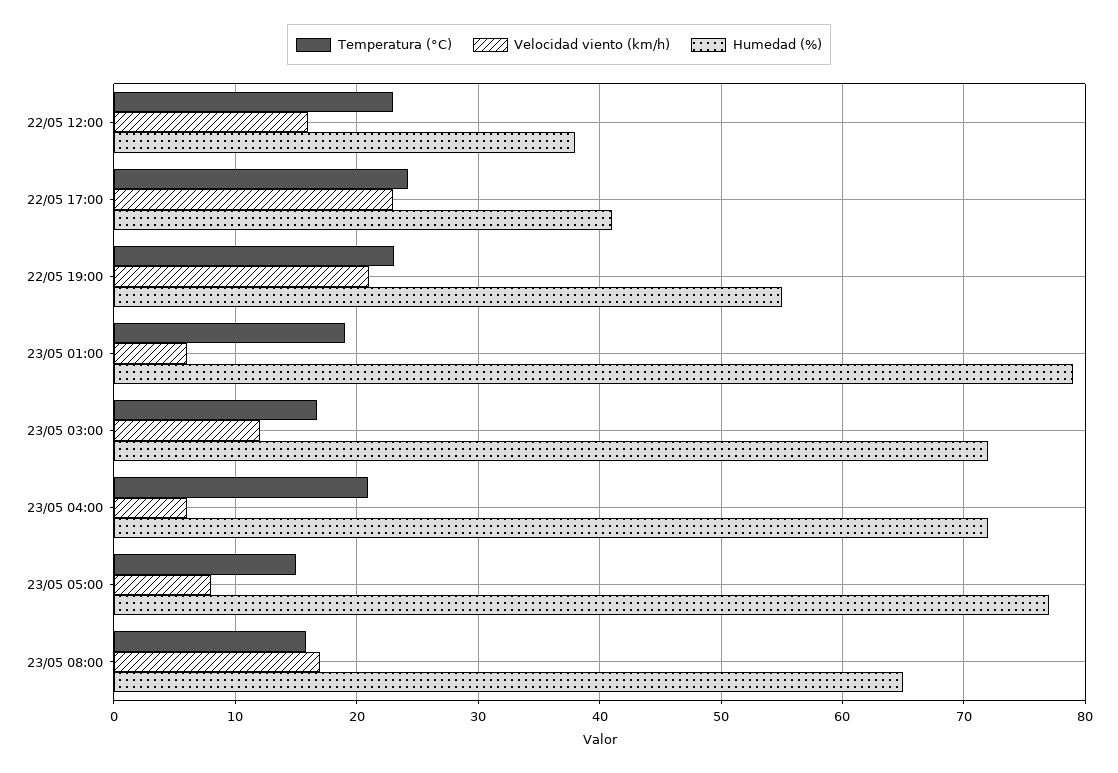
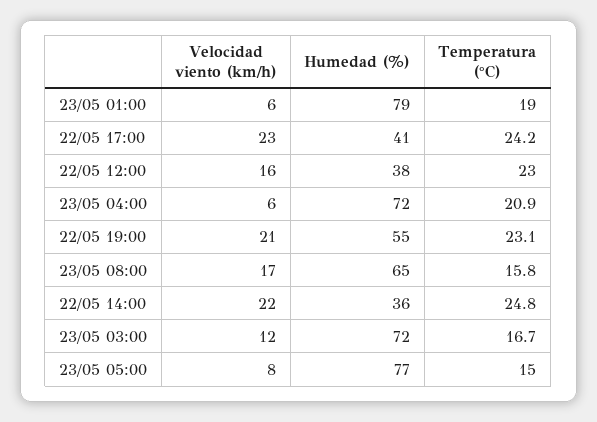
  {
    "Temperatura (°C)": {
      "22/05 12:00": 23,
      "22/05 17:00": 24.2,
      "22/05 19:00": 23.1,
      "23/05 01:00": 19,
      "23/05 03:00": 16.7,
      "23/05 04:00": 20.9,
      "23/05 05:00": 15,
-     "23/05 08:00": 15.8
+     "23/05 08:00": 15.8,
+     "22/05 14:00": 24.8
    },
    "Velocidad viento (km/h)": {
      "22/05 12:00": 16,
      "22/05 17:00": 23,
      "22/05 19:00": 21,
      "23/05 01:00": 6,
      "23/05 03:00": 12,
      "23/05 04:00": 6,
      "23/05 05:00": 8,
-     "23/05 08:00": 17
+     "23/05 08:00": 17,
+     "22/05 14:00": 22
    },
    "Humedad (%)": {
      "22/05 12:00": 38,
      "22/05 17:00": 41,
      "22/05 19:00": 55,
      "23/05 01:00": 79,
      "23/05 03:00": 72,
      "23/05 04:00": 72,
      "23/05 05:00": 77,
-     "23/05 08:00": 65
+     "23/05 08:00": 65,
+     "22/05 14:00": 36
    }
  }

